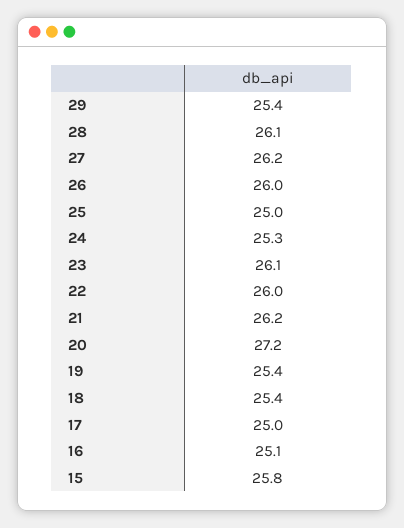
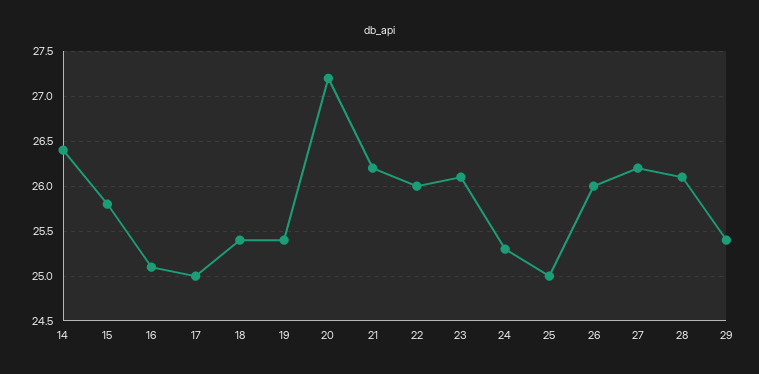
  {
    "29": 25.4,
    "28": 26.1,
    "27": 26.2,
    "26": 26,
    "25": 25,
    "24": 25.3,
    "23": 26.1,
    "22": 26,
    "21": 26.2,
    "20": 27.2,
    "19": 25.4,
    "18": 25.4,
    "17": 25,
    "16": 25.1,
-   "15": 25.8
+   "15": 25.8,
+   "14": 26.4
  }

